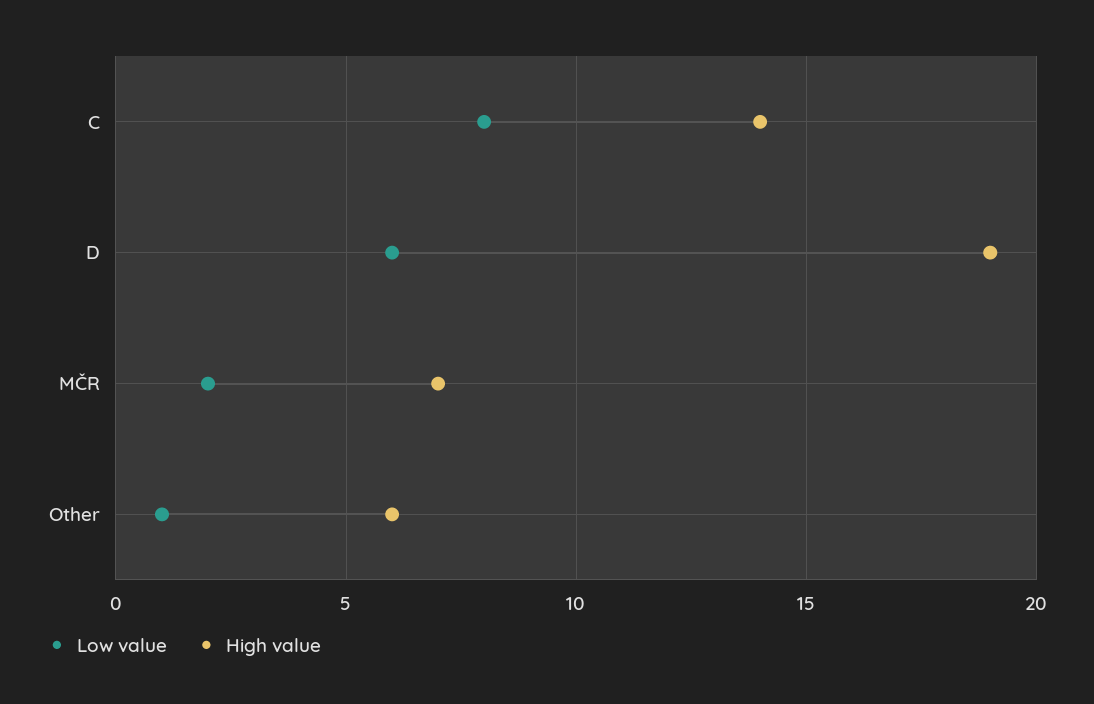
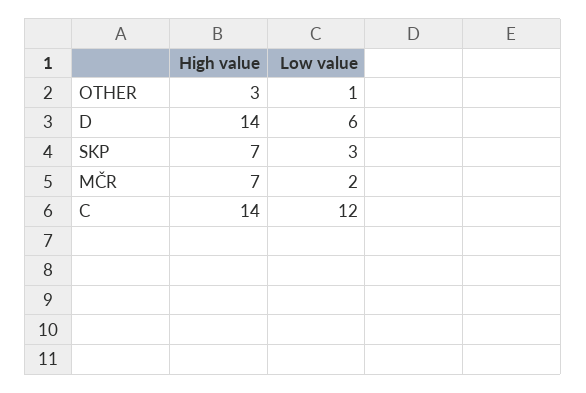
  {
    "Low value": {
-     "C": 8,
+     "C": 12,
      "D": 6,
      "MČR": 2,
-     "Other": 1
+     "Other": 1,
+     "SKP": 3
    },
    "High value": {
      "C": 14,
-     "D": 19,
+     "D": 14,
      "MČR": 7,
-     "Other": 6
+     "Other": 3,
+     "SKP": 7
    }
  }

